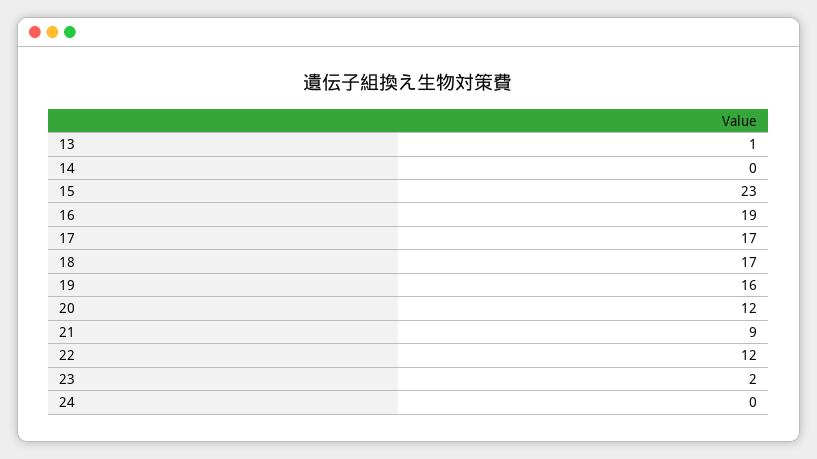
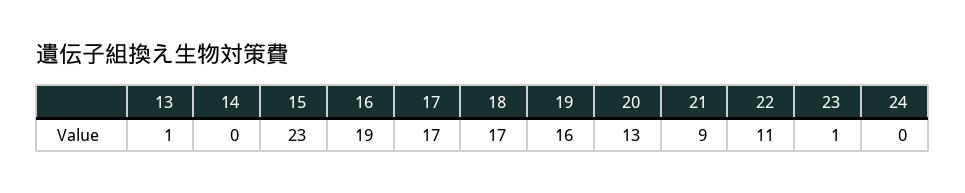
  {
    "13": 1,
    "14": 0,
    "15": 23,
    "16": 19,
    "17": 17,
    "18": 17,
    "19": 16,
-   "20": 12,
+   "20": 13,
    "21": 9,
-   "22": 12,
+   "22": 11,
-   "23": 2,
+   "23": 1,
    "24": 0
  }

